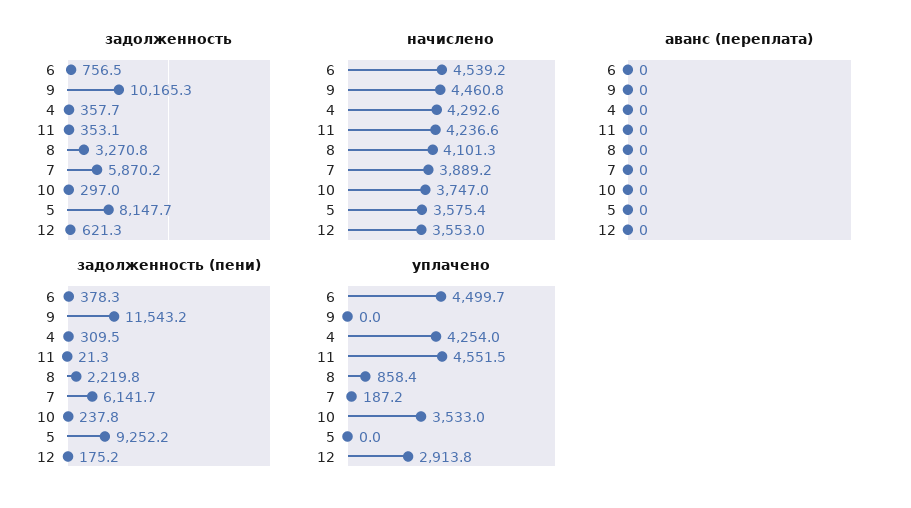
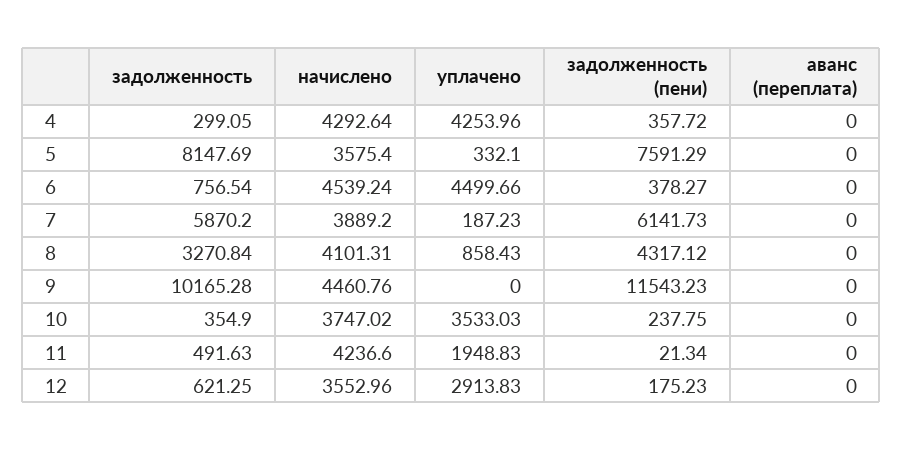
  {
    "задолженность": {
      "6": 756.54,
      "9": 10165.28,
-     "4": 357.7,
+     "4": 299.05,
-     "11": 353.1,
+     "11": 491.63,
      "8": 3270.84,
      "7": 5870.2,
-     "10": 297,
+     "10": 354.9,
      "5": 8147.69,
      "12": 621.25
    },
    "начислено": {
      "6": 4539.24,
      "9": 4460.76,
      "4": 4292.64,
      "11": 4236.6,
      "8": 4101.31,
      "7": 3889.2,
      "10": 3747.02,
      "5": 3575.4,
      "12": 3552.96
    },
    "аванс (переплата)": {
      "6": 0,
      "9": 0,
      "4": 0,
      "11": 0,
      "8": 0,
      "7": 0,
      "10": 0,
      "5": 0,
      "12": 0
    },
    "задолженность (пени)": {
      "6": 378.27,
      "9": 11543.23,
-     "4": 309.5,
+     "4": 357.72,
      "11": 21.34,
-     "8": 2219.8,
+     "8": 4317.12,
      "7": 6141.73,
      "10": 237.75,
-     "5": 9252.2,
+     "5": 7591.29,
      "12": 175.23
    },
    "уплачено": {
      "6": 4499.66,
      "9": 0,
      "4": 4253.96,
-     "11": 4551.5,
+     "11": 1948.83,
      "8": 858.43,
      "7": 187.23,
      "10": 3533.03,
-     "5": 0,
+     "5": 332.1,
      "12": 2913.83
    }
  }

